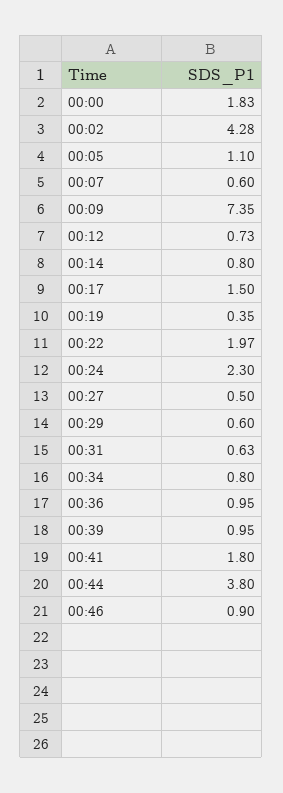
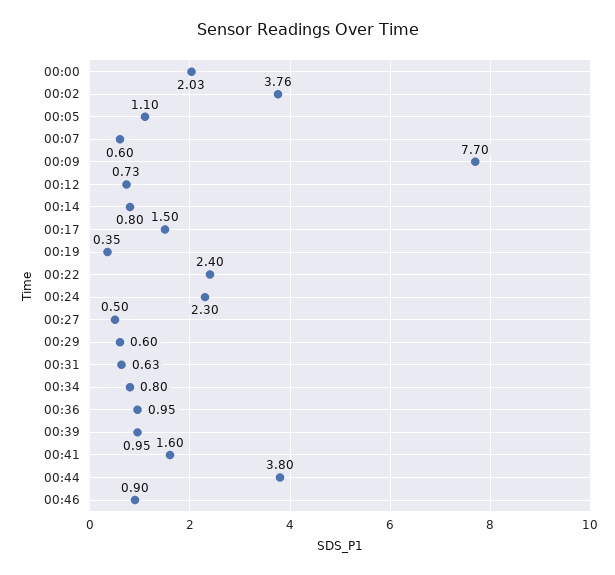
  {
-   "00:00": 1.83,
+   "00:00": 2.03,
-   "00:02": 4.28,
+   "00:02": 3.76,
    "00:05": 1.1,
    "00:07": 0.6,
-   "00:09": 7.35,
+   "00:09": 7.7,
    "00:12": 0.73,
    "00:14": 0.8,
    "00:17": 1.5,
    "00:19": 0.35,
-   "00:22": 1.97,
+   "00:22": 2.4,
    "00:24": 2.3,
    "00:27": 0.5,
    "00:29": 0.6,
    "00:31": 0.63,
    "00:34": 0.8,
    "00:36": 0.95,
    "00:39": 0.95,
-   "00:41": 1.8,
+   "00:41": 1.6,
    "00:44": 3.8,
    "00:46": 0.9
  }

